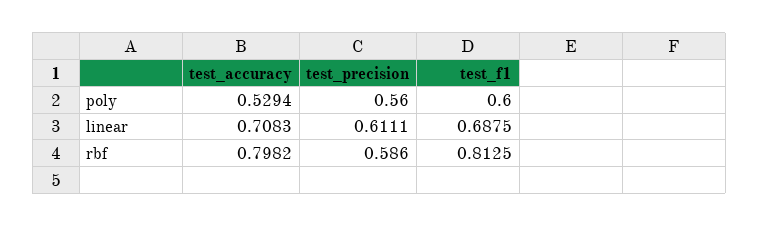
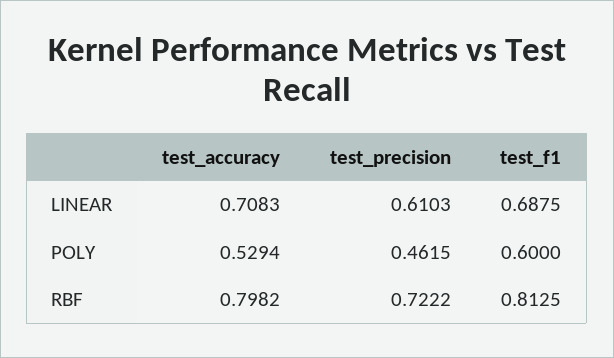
  {
    "test_accuracy": {
      "poly": 0.5294,
      "linear": 0.7083,
      "rbf": 0.7982
    },
    "test_precision": {
-     "poly": 0.56,
+     "poly": 0.4615,
-     "linear": 0.6111,
+     "linear": 0.6103,
-     "rbf": 0.586
+     "rbf": 0.7222
    },
    "test_f1": {
      "poly": 0.6,
      "linear": 0.6875,
      "rbf": 0.8125
    }
  }

